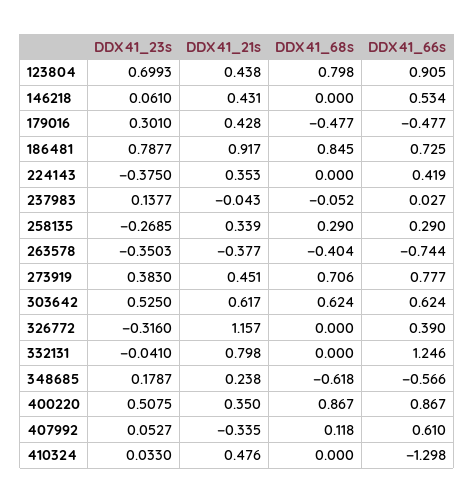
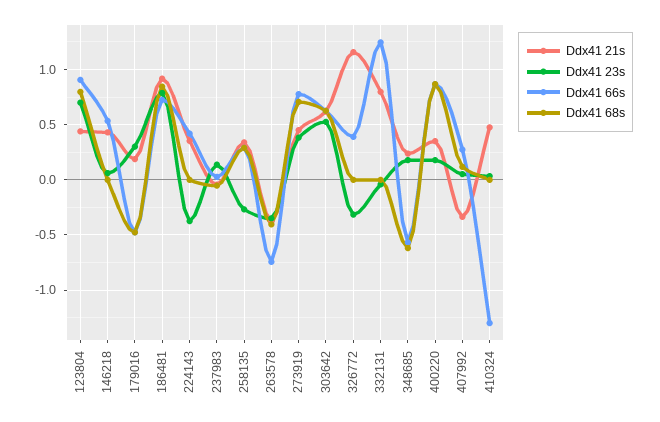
  {
    "DDX41_23s": {
      "123804": 0.6993,
      "146218": 0.061,
      "179016": 0.301,
      "186481": 0.7877,
      "224143": -0.375,
      "237983": 0.1377,
      "258135": -0.2685,
      "263578": -0.3503,
      "273919": 0.383,
      "303642": 0.525,
      "326772": -0.316,
      "332131": -0.041,
      "348685": 0.1787,
-     "400220": 0.5075,
+     "400220": 0.2,
      "407992": 0.0527,
      "410324": 0.033
    },
    "DDX41_21s": {
      "123804": 0.438,
      "146218": 0.431,
-     "179016": 0.428,
+     "179016": 0.2,
      "186481": 0.917,
      "224143": 0.353,
      "237983": -0.043,
      "258135": 0.339,
      "263578": -0.377,
      "273919": 0.451,
      "303642": 0.617,
      "326772": 1.157,
      "332131": 0.798,
      "348685": 0.238,
      "400220": 0.35,
      "407992": -0.335,
      "410324": 0.476
    },
    "DDX41_68s": {
      "123804": 0.798,
      "146218": 0,
      "179016": -0.477,
      "186481": 0.845,
      "224143": 0,
      "237983": -0.052,
      "258135": 0.29,
      "263578": -0.404,
      "273919": 0.706,
      "303642": 0.624,
      "326772": 0,
      "332131": 0,
      "348685": -0.618,
      "400220": 0.867,
      "407992": 0.118,
      "410324": 0
    },
    "DDX41_66s": {
      "123804": 0.905,
      "146218": 0.534,
      "179016": -0.477,
      "186481": 0.725,
      "224143": 0.419,
      "237983": 0.027,
      "258135": 0.29,
      "263578": -0.744,
      "273919": 0.777,
      "303642": 0.624,
      "326772": 0.39,
      "332131": 1.246,
      "348685": -0.566,
      "400220": 0.867,
-     "407992": 0.61,
+     "407992": 0.3,
      "410324": -1.298
    }
  }

